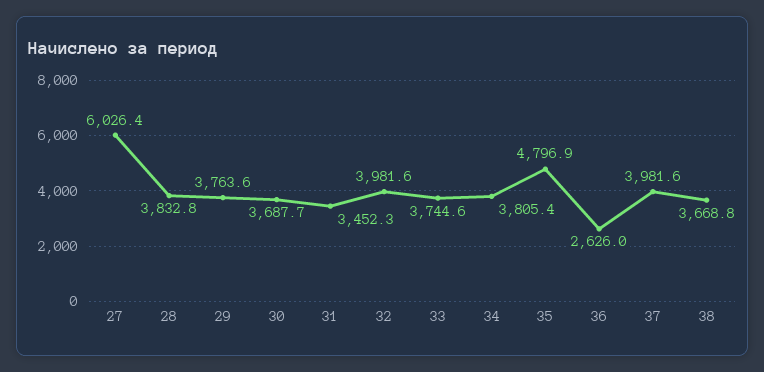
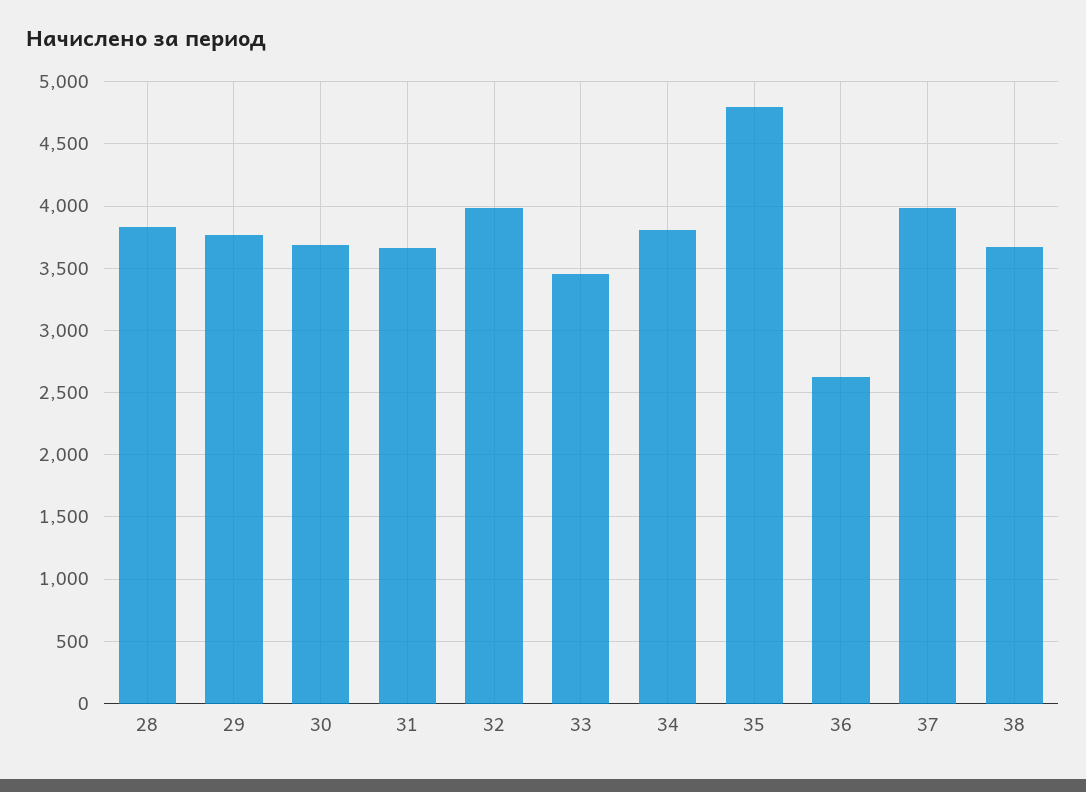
  {
-   "27": 6026.4,
    "28": 3832.8,
    "29": 3763.6,
    "30": 3687.7,
-   "31": 3452.3,
+   "31": 3650,
    "32": 3981.6,
-   "33": 3744.6,
+   "33": 3450,
    "34": 3805.4,
    "35": 4796.9,
    "36": 2626,
    "37": 3981.6,
    "38": 3668.8
  }

